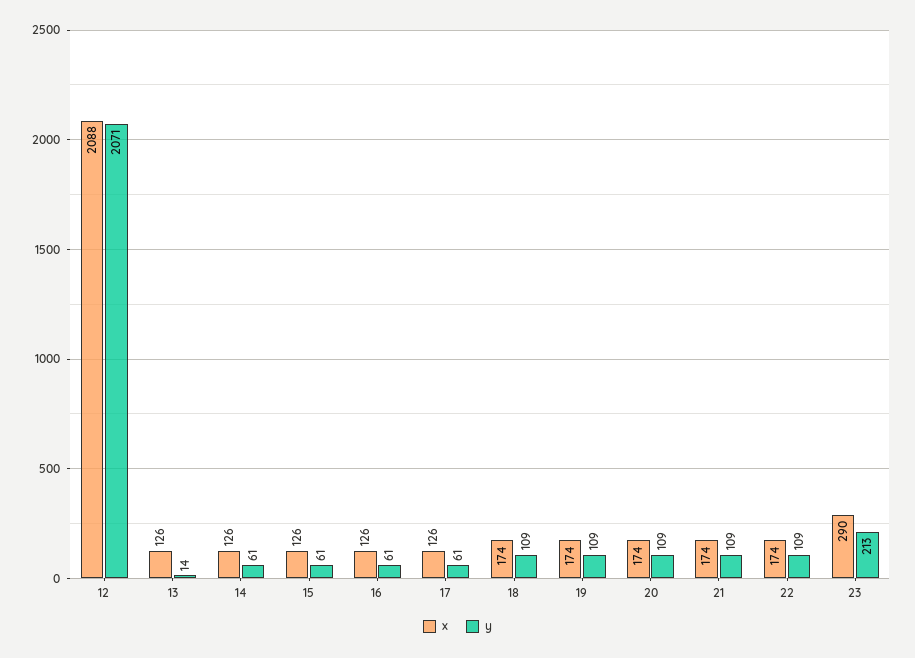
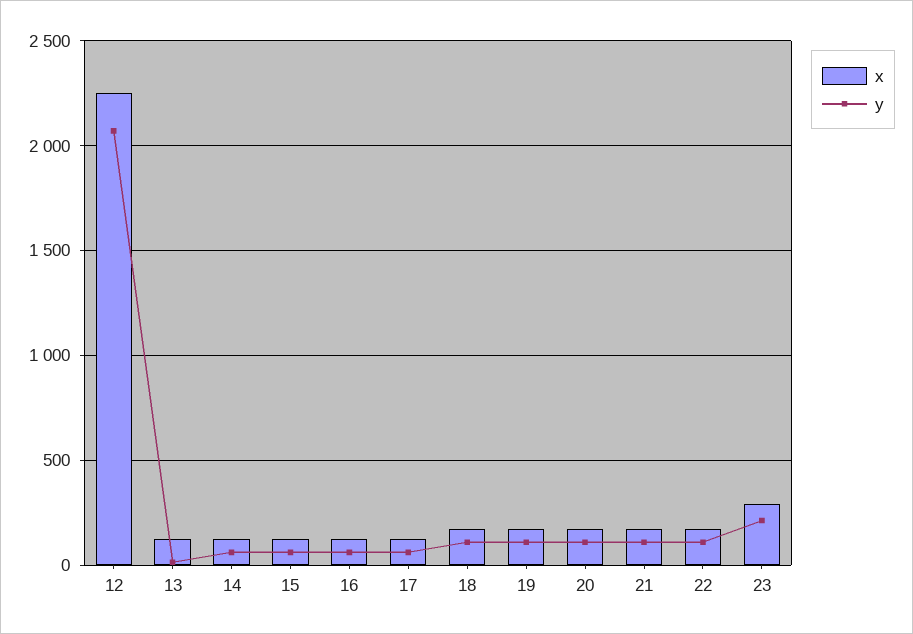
  {
    "x": {
-     "12": 2088,
+     "12": 2250,
      "13": 126,
      "14": 126,
      "15": 126,
      "16": 126,
      "17": 126,
      "18": 174,
      "19": 174,
      "20": 174,
      "21": 174,
      "22": 174,
      "23": 290
    },
    "y": {
      "12": 2071,
      "13": 14,
      "14": 61,
      "15": 61,
      "16": 61,
      "17": 61,
      "18": 109,
      "19": 109,
      "20": 109,
      "21": 109,
      "22": 109,
      "23": 213
    }
  }

